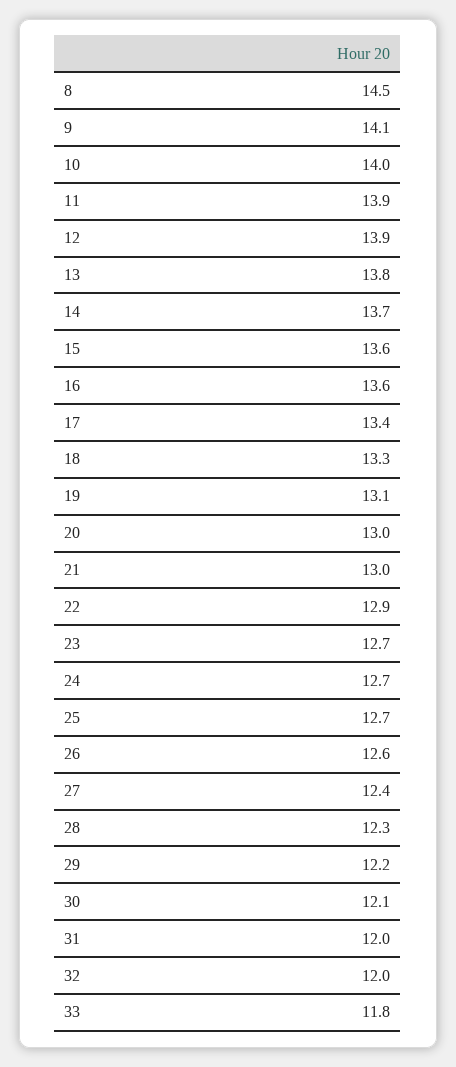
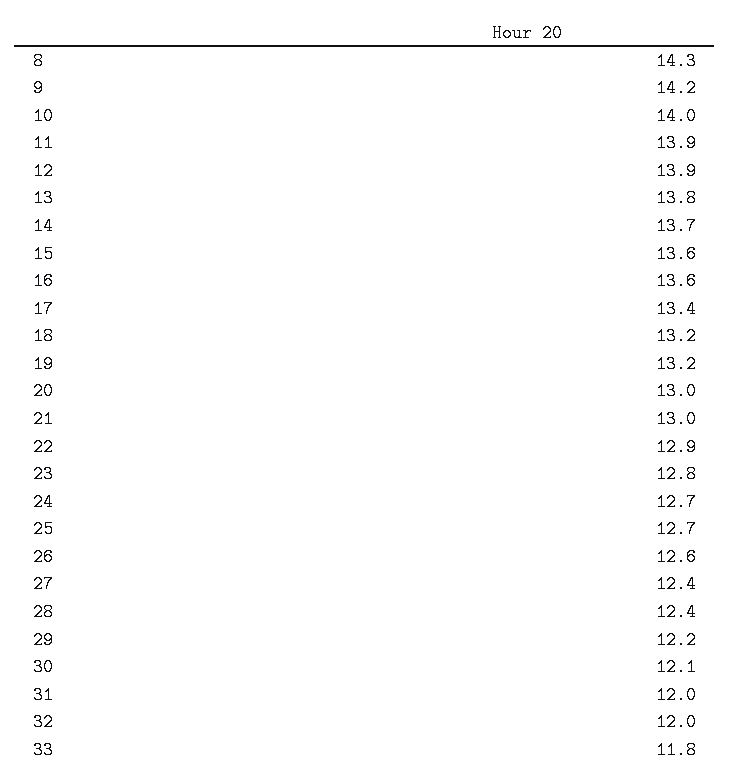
  {
-   "8": 14.5,
+   "8": 14.3,
-   "9": 14.1,
+   "9": 14.2,
    "10": 14,
    "11": 13.9,
    "12": 13.9,
    "13": 13.8,
    "14": 13.7,
    "15": 13.6,
    "16": 13.6,
    "17": 13.4,
-   "18": 13.3,
+   "18": 13.2,
-   "19": 13.1,
+   "19": 13.2,
    "20": 13,
    "21": 13,
    "22": 12.9,
-   "23": 12.7,
+   "23": 12.8,
    "24": 12.7,
    "25": 12.7,
    "26": 12.6,
    "27": 12.4,
-   "28": 12.3,
+   "28": 12.4,
    "29": 12.2,
    "30": 12.1,
    "31": 12,
    "32": 12,
    "33": 11.8
  }

